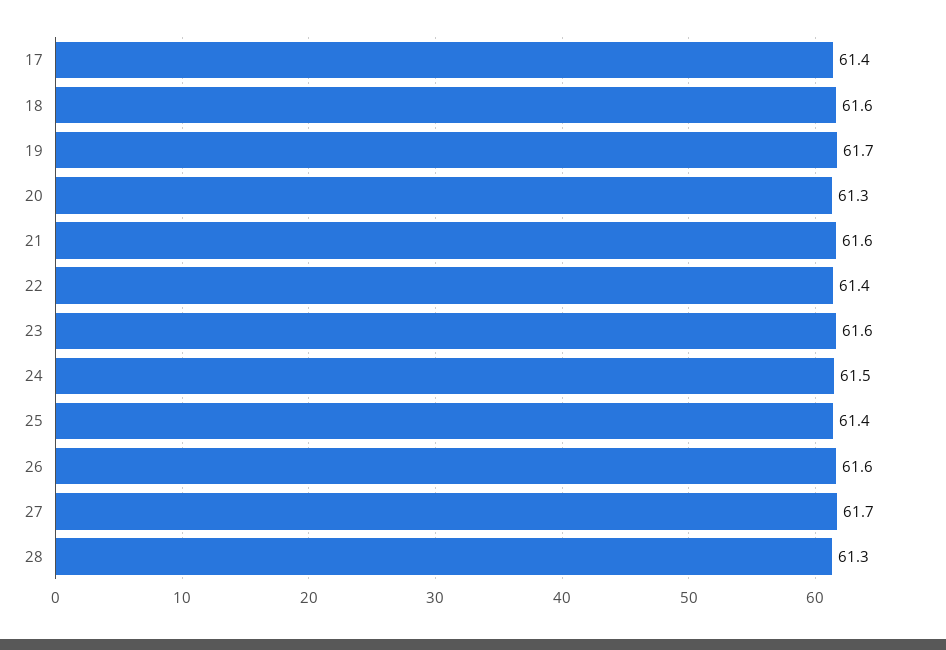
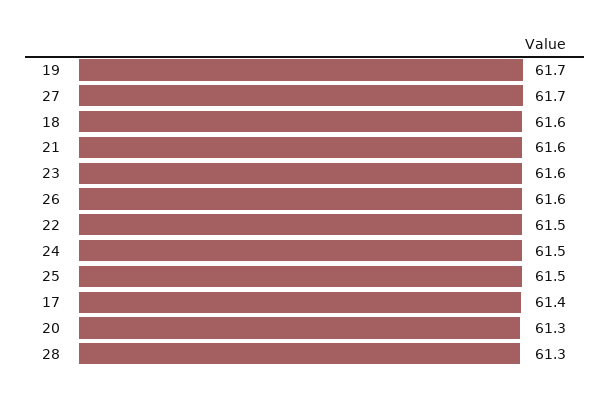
  {
    "17": 61.4,
    "18": 61.6,
    "19": 61.7,
    "20": 61.3,
    "21": 61.6,
-   "22": 61.4,
+   "22": 61.5,
    "23": 61.6,
    "24": 61.5,
-   "25": 61.4,
+   "25": 61.5,
    "26": 61.6,
    "27": 61.7,
    "28": 61.3
  }

